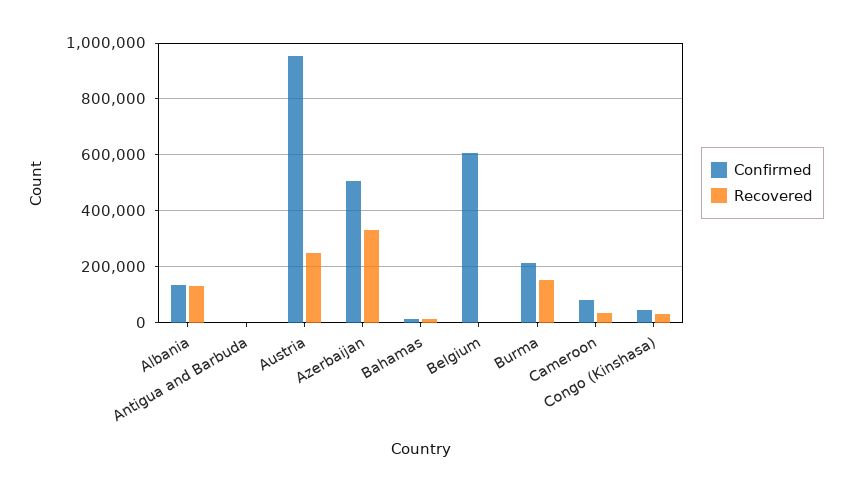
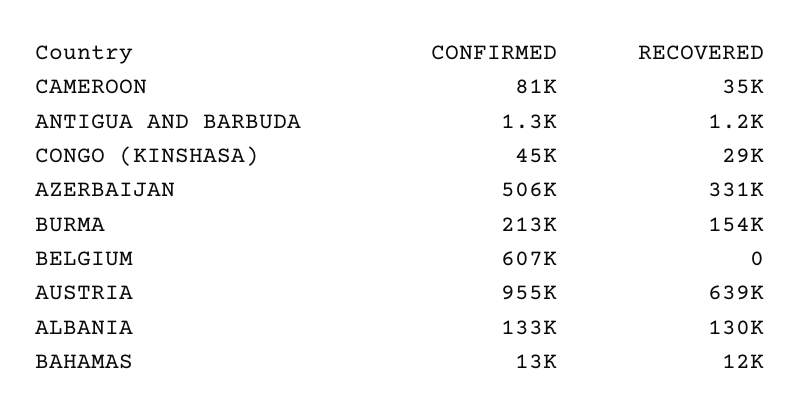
  {
    "Confirmed": {
      "Albania": 133000,
      "Antigua and Barbuda": 1300,
      "Austria": 955000,
      "Azerbaijan": 506000,
      "Bahamas": 13000,
      "Belgium": 607000,
      "Burma": 213000,
      "Cameroon": 81000,
      "Congo (Kinshasa)": 45000
    },
    "Recovered": {
      "Albania": 130000,
      "Antigua and Barbuda": 1200,
-     "Austria": 250000,
+     "Austria": 639000,
      "Azerbaijan": 331000,
      "Bahamas": 12000,
      "Belgium": 0,
      "Burma": 154000,
      "Cameroon": 35000,
      "Congo (Kinshasa)": 29000
    }
  }

